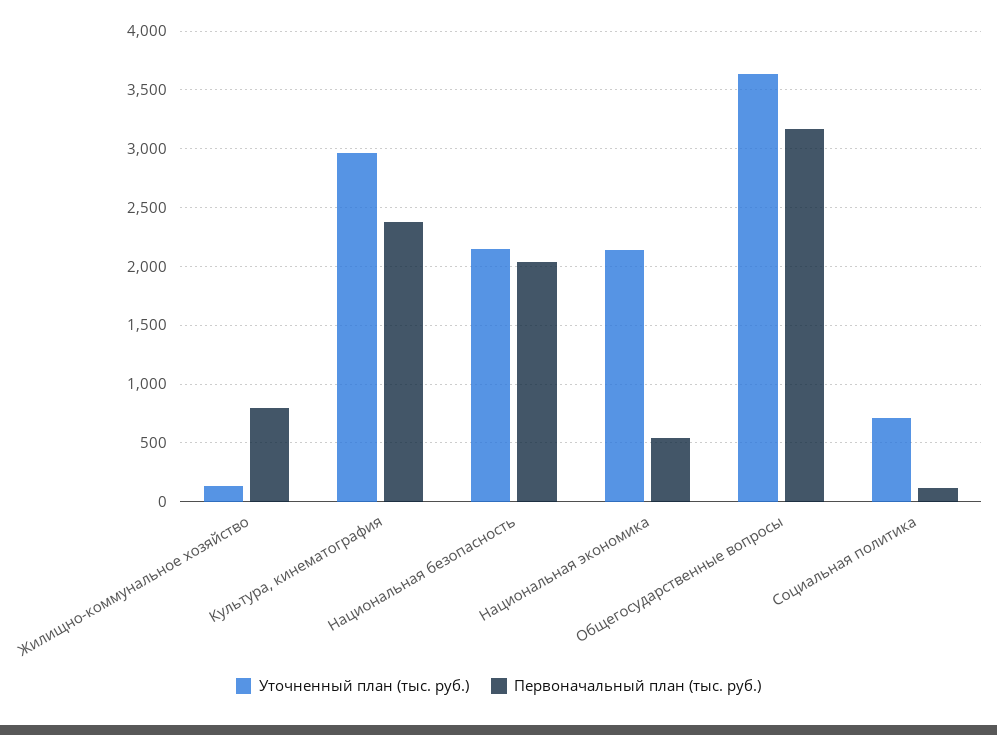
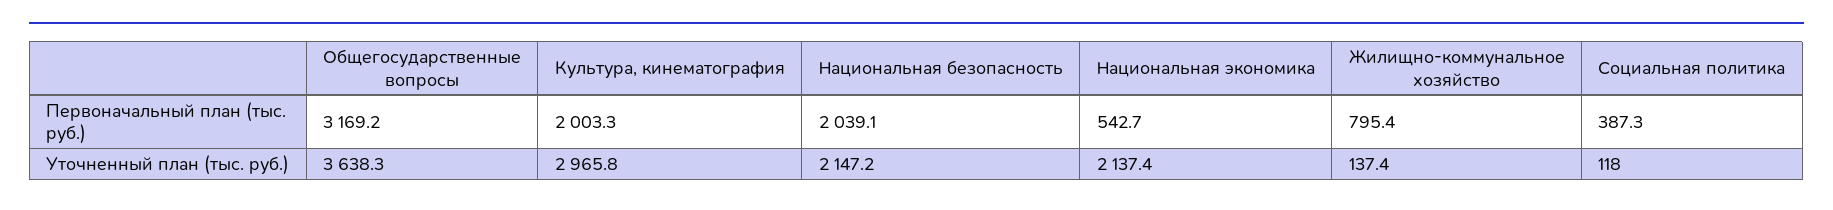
  {
    "Уточненный план (тыс. руб.)": {
      "Жилищно-коммунальное хозяйство": 137.4,
      "Культура, кинематография": 2965.8,
      "Национальная безопасность": 2147.2,
      "Национальная экономика": 2137.4,
      "Общегосударственные вопросы": 3638.3,
-     "Социальная политика": 700
+     "Социальная политика": 118
    },
    "Первоначальный план (тыс. руб.)": {
      "Жилищно-коммунальное хозяйство": 795.4,
-     "Культура, кинематография": 2400,
+     "Культура, кинематография": 2003.3,
      "Национальная безопасность": 2039.1,
      "Национальная экономика": 542.7,
      "Общегосударственные вопросы": 3169.2,
-     "Социальная политика": 100
+     "Социальная политика": 387.3
    }
  }

